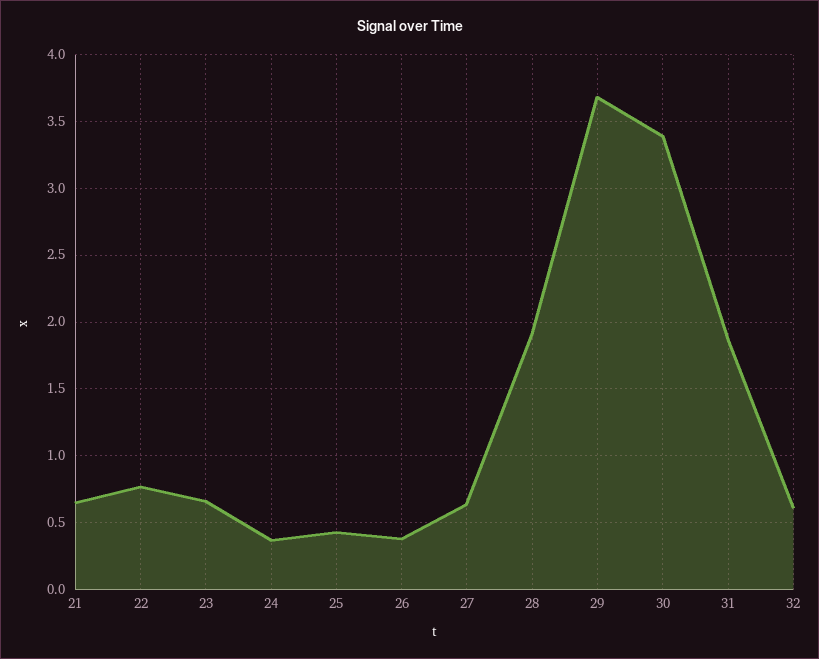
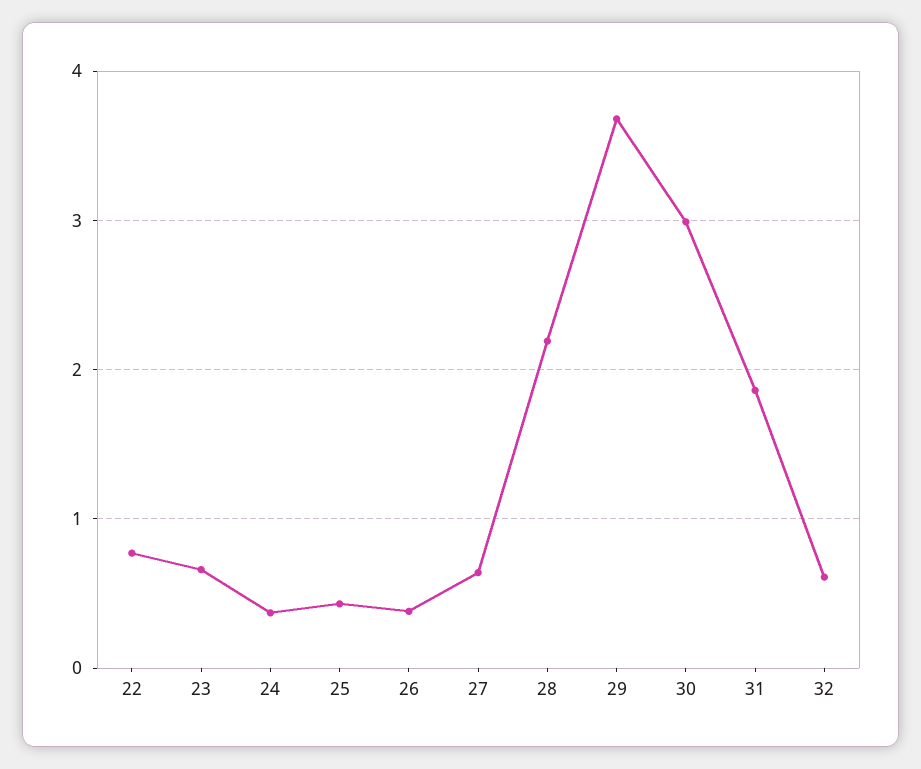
  {
-   "21": 0.65,
    "22": 0.75,
    "23": 0.65,
    "24": 0.35,
    "25": 0.45,
    "26": 0.4,
    "27": 0.65,
-   "28": 1.9,
+   "28": 2.2,
    "29": 3.7,
-   "30": 3.4,
+   "30": 3,
    "31": 1.85,
    "32": 0.6
  }

